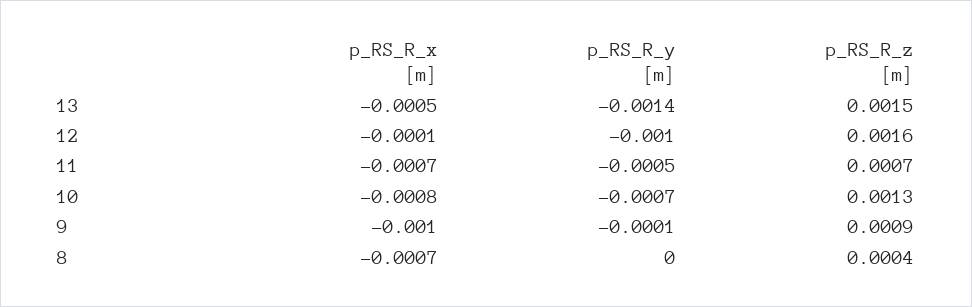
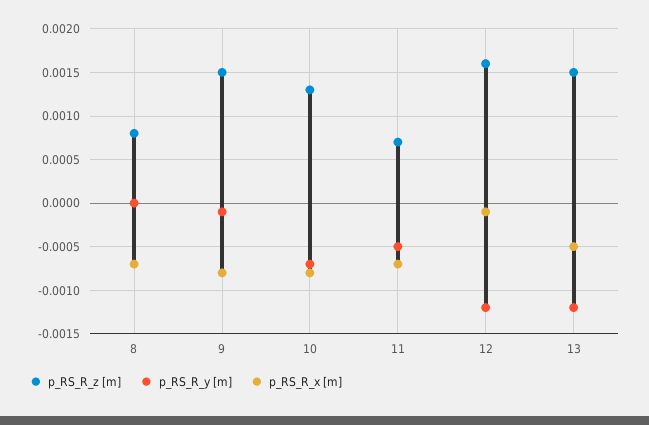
  {
    "p_RS_R_x [m]": {
      "13": -0.0005,
      "12": -0.0001,
      "11": -0.0007,
      "10": -0.0008,
-     "9": -0.001,
+     "9": -0.0008,
      "8": -0.0007
    },
    "p_RS_R_y [m]": {
-     "13": -0.0014,
+     "13": -0.0012,
-     "12": -0.001,
+     "12": -0.0012,
      "11": -0.0005,
      "10": -0.0007,
      "9": -0.0001,
      "8": 0
    },
    "p_RS_R_z [m]": {
      "13": 0.0015,
      "12": 0.0016,
      "11": 0.0007,
      "10": 0.0013,
-     "9": 0.0009,
+     "9": 0.0015,
-     "8": 0.0004
+     "8": 0.0008
    }
  }

